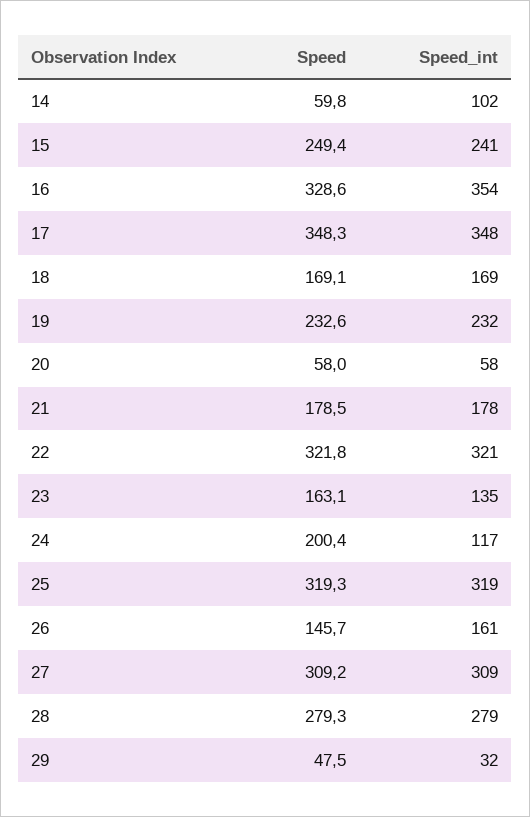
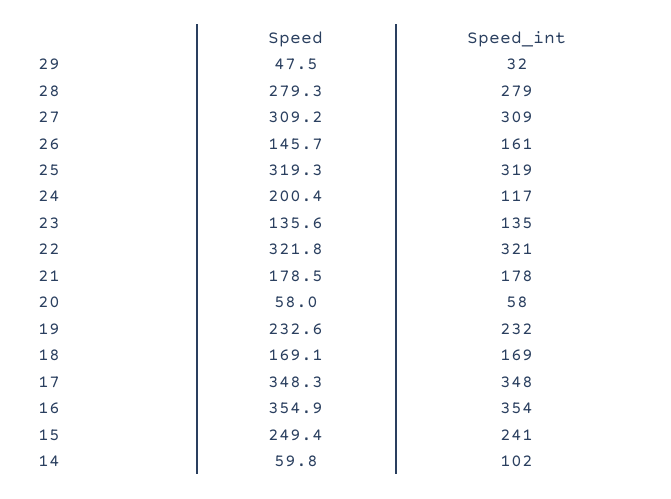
  {
    "Speed": {
      "14": 59.8,
      "15": 249.4,
-     "16": 328.6,
+     "16": 354.9,
      "17": 348.3,
      "18": 169.1,
      "19": 232.6,
      "20": 58,
      "21": 178.5,
      "22": 321.8,
-     "23": 163.1,
+     "23": 135.6,
      "24": 200.4,
      "25": 319.3,
      "26": 145.7,
      "27": 309.2,
      "28": 279.3,
      "29": 47.5
    },
    "Speed_int": {
      "14": 102,
      "15": 241,
      "16": 354,
      "17": 348,
      "18": 169,
      "19": 232,
      "20": 58,
      "21": 178,
      "22": 321,
      "23": 135,
      "24": 117,
      "25": 319,
      "26": 161,
      "27": 309,
      "28": 279,
      "29": 32
    }
  }

